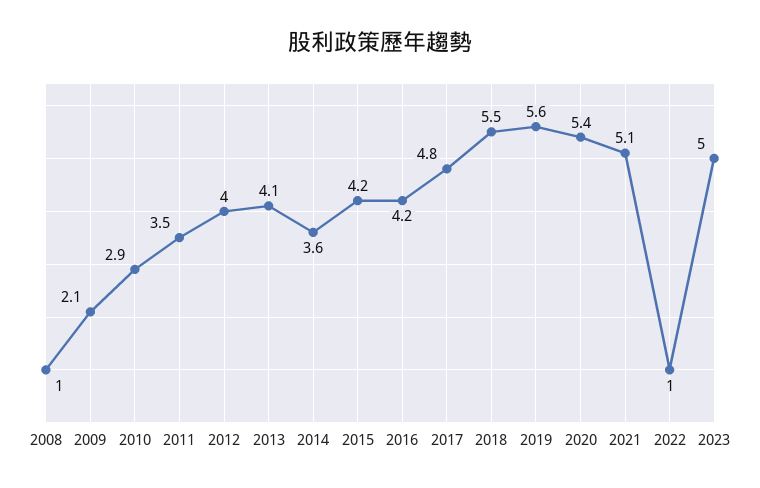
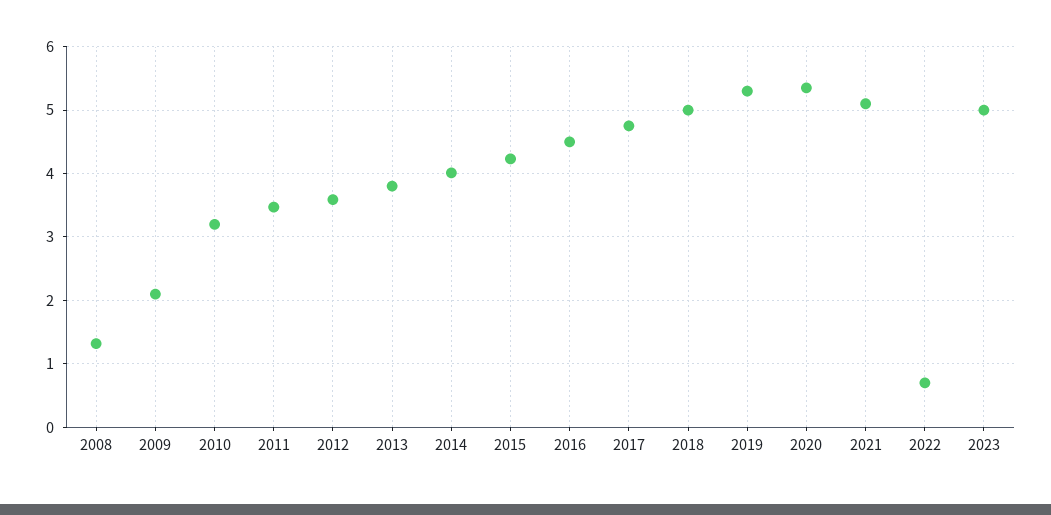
  {
-   "2008": 1,
+   "2008": 1.3,
    "2009": 2.1,
-   "2010": 2.9,
+   "2010": 3.2,
    "2011": 3.5,
-   "2012": 4,
+   "2012": 3.6,
-   "2013": 4.1,
+   "2013": 3.8,
-   "2014": 3.6,
+   "2014": 4,
    "2015": 4.2,
-   "2016": 4.2,
+   "2016": 4.5,
    "2017": 4.8,
-   "2018": 5.5,
+   "2018": 5,
-   "2019": 5.6,
+   "2019": 5.3,
    "2020": 5.4,
    "2021": 5.1,
-   "2022": 1,
+   "2022": 0.7,
    "2023": 5
  }

